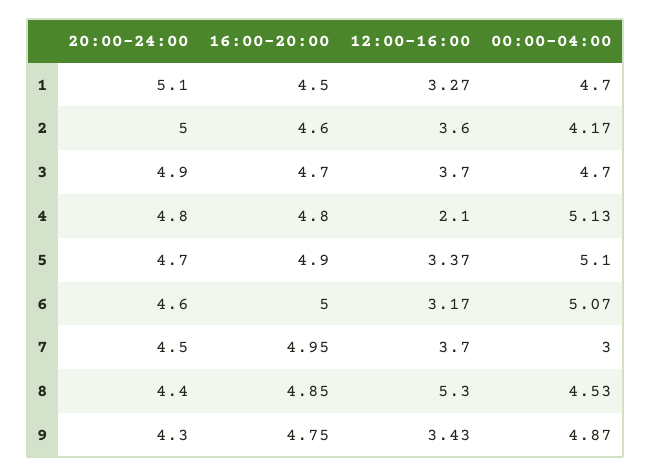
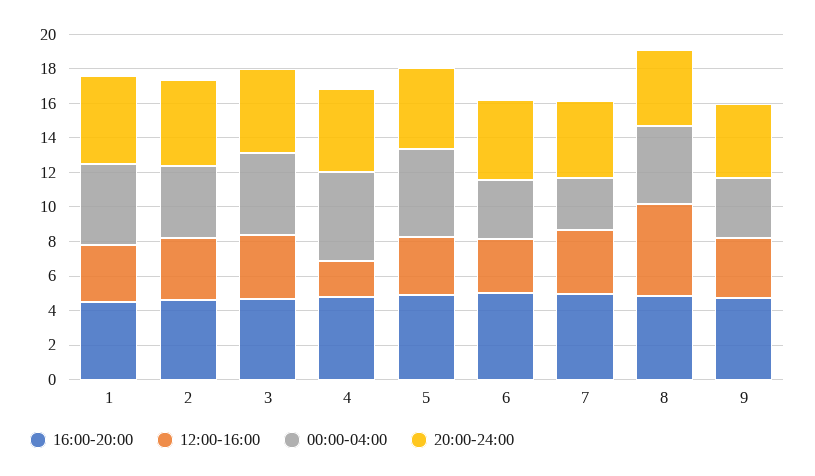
  {
    "20:00-24:00": {
      "1": 5.1,
      "2": 5,
      "3": 4.9,
      "4": 4.8,
      "5": 4.7,
      "6": 4.6,
      "7": 4.5,
      "8": 4.4,
      "9": 4.3
    },
    "16:00-20:00": {
      "1": 4.5,
      "2": 4.6,
      "3": 4.7,
      "4": 4.8,
      "5": 4.9,
      "6": 5,
      "7": 4.95,
      "8": 4.85,
      "9": 4.75
    },
    "12:00-16:00": {
      "1": 3.27,
      "2": 3.6,
      "3": 3.7,
      "4": 2.1,
      "5": 3.37,
      "6": 3.17,
      "7": 3.7,
      "8": 5.3,
      "9": 3.43
    },
    "00:00-04:00": {
      "1": 4.7,
      "2": 4.17,
      "3": 4.7,
      "4": 5.13,
      "5": 5.1,
-     "6": 5.07,
+     "6": 3.5,
      "7": 3,
      "8": 4.53,
-     "9": 4.87
+     "9": 3.5
    }
  }

